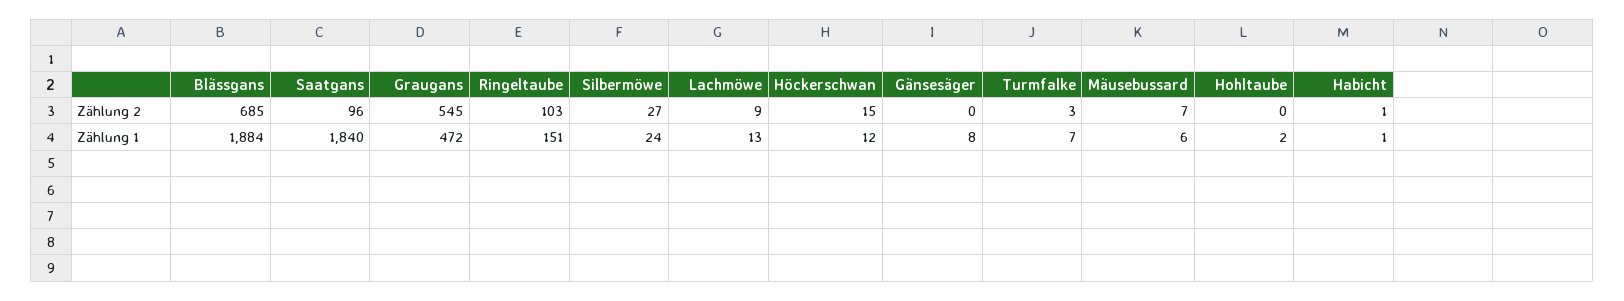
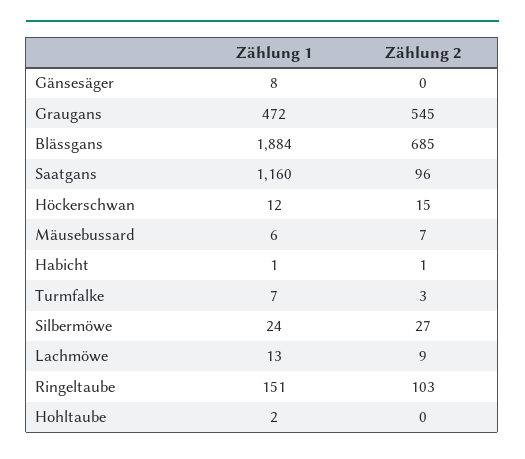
  {
    "Blässgans": {
      "Zählung 2": 685,
      "Zählung 1": 1884
    },
    "Saatgans": {
      "Zählung 2": 96,
-     "Zählung 1": 1840
+     "Zählung 1": 1160
    },
    "Graugans": {
      "Zählung 2": 545,
      "Zählung 1": 472
    },
    "Ringeltaube": {
      "Zählung 2": 103,
      "Zählung 1": 151
    },
    "Silbermöwe": {
      "Zählung 2": 27,
      "Zählung 1": 24
    },
    "Lachmöwe": {
      "Zählung 2": 9,
      "Zählung 1": 13
    },
    "Höckerschwan": {
      "Zählung 2": 15,
      "Zählung 1": 12
    },
    "Gänsesäger": {
      "Zählung 2": 0,
      "Zählung 1": 8
    },
    "Turmfalke": {
      "Zählung 2": 3,
      "Zählung 1": 7
    },
    "Mäusebussard": {
      "Zählung 2": 7,
      "Zählung 1": 6
    },
    "Hohltaube": {
      "Zählung 2": 0,
      "Zählung 1": 2
    },
    "Habicht": {
      "Zählung 2": 1,
      "Zählung 1": 1
    }
  }

